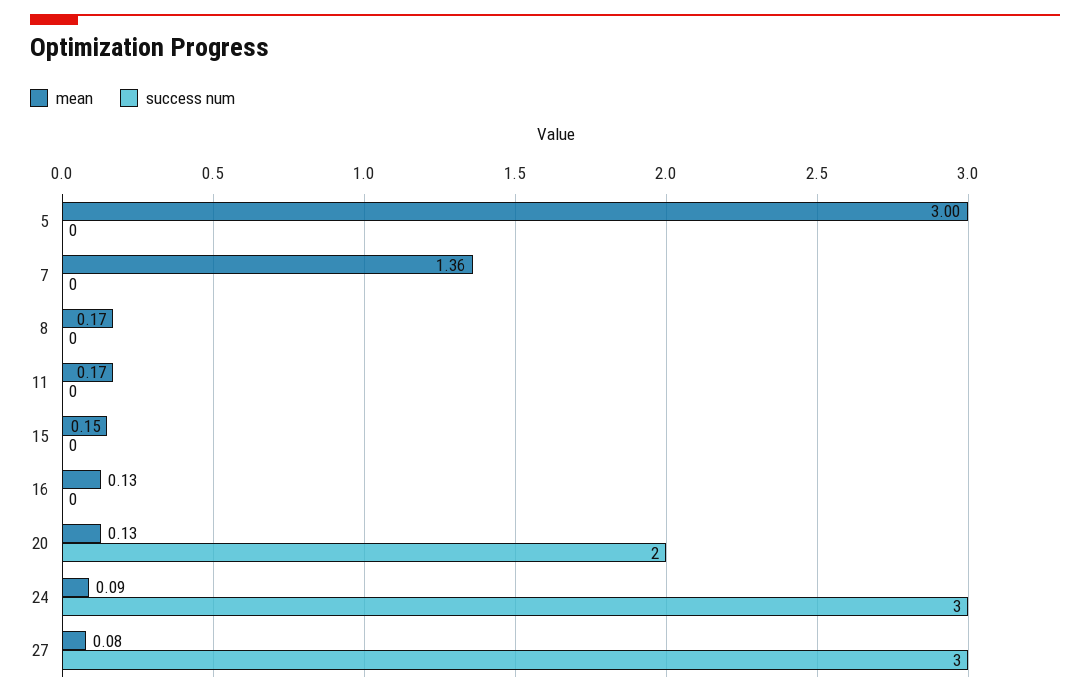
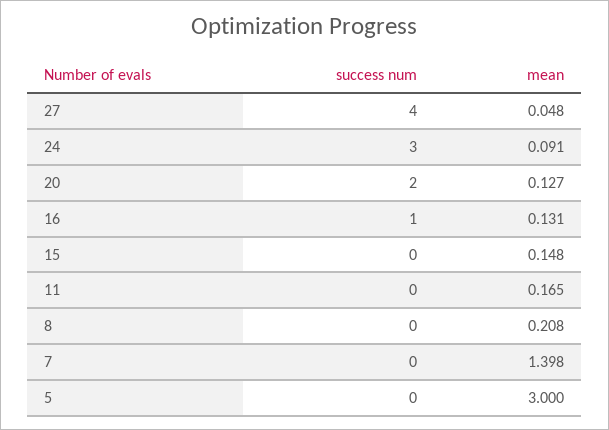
  {
    "mean": {
      "5": 3,
-     "7": 1.36,
+     "7": 1.398,
-     "8": 0.17,
+     "8": 0.208,
      "11": 0.165,
      "15": 0.148,
      "16": 0.131,
      "20": 0.127,
      "24": 0.091,
-     "27": 0.08
+     "27": 0.048
    },
    "success num": {
      "5": 0,
      "7": 0,
      "8": 0,
      "11": 0,
      "15": 0,
-     "16": 0,
+     "16": 1,
      "20": 2,
      "24": 3,
-     "27": 3
+     "27": 4
    }
  }

